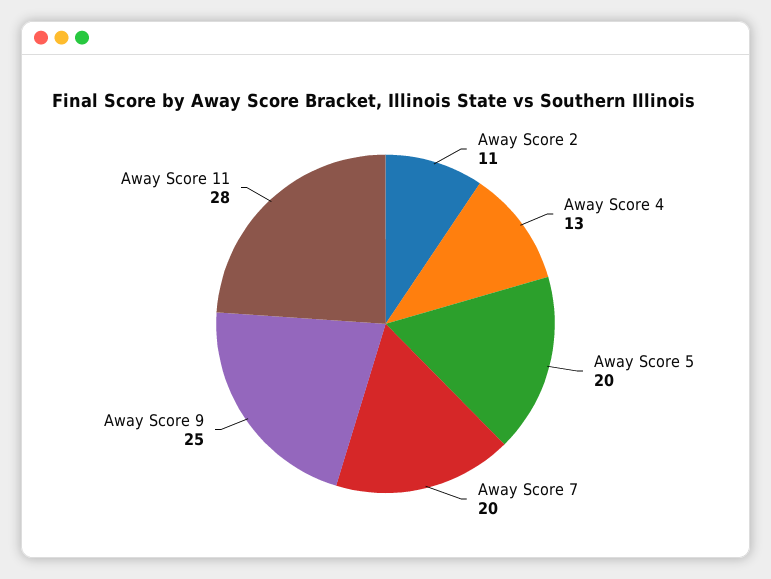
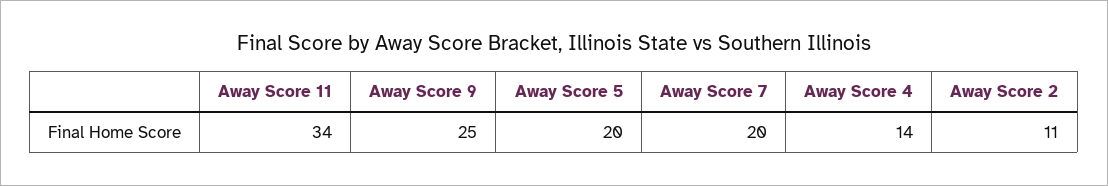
  {
    "Away Score 2": 11,
-   "Away Score 4": 13,
+   "Away Score 4": 14,
    "Away Score 5": 20,
    "Away Score 7": 20,
    "Away Score 9": 25,
-   "Away Score 11": 28
+   "Away Score 11": 34
  }

